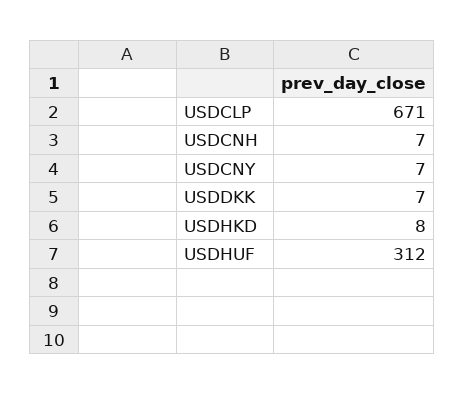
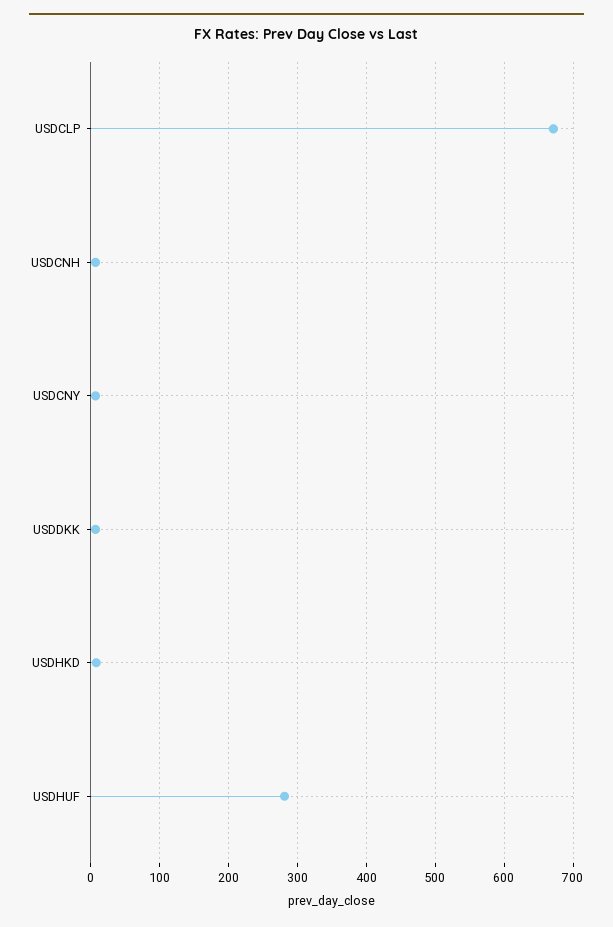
  {
    "USDCLP": 671,
    "USDCNH": 7,
    "USDCNY": 7,
    "USDDKK": 7,
    "USDHKD": 8,
-   "USDHUF": 312
+   "USDHUF": 280
  }

